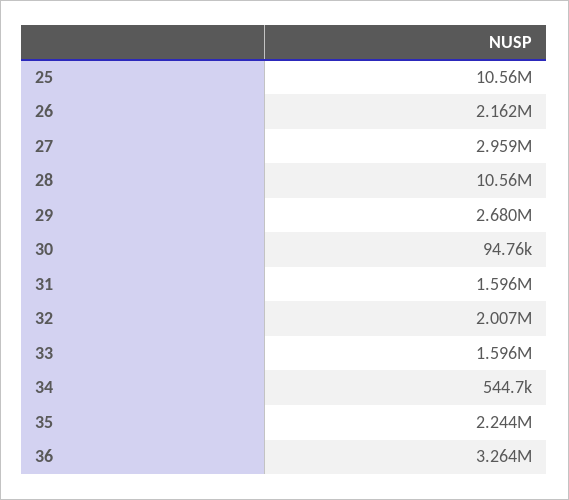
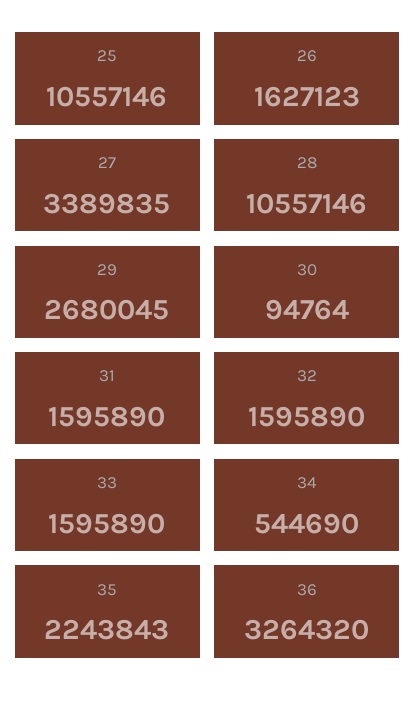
  {
    "25": 10557146,
-   "26": 2162000,
+   "26": 1627123,
-   "27": 2959000,
+   "27": 3389835,
    "28": 10557146,
    "29": 2680045,
    "30": 94764,
    "31": 1595890,
-   "32": 2007000,
+   "32": 1595890,
    "33": 1595890,
    "34": 544690,
    "35": 2243843,
    "36": 3264320
  }

